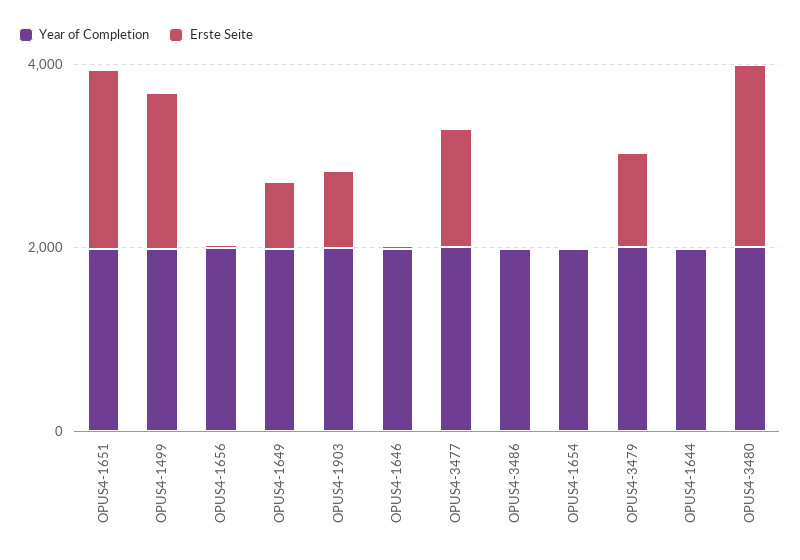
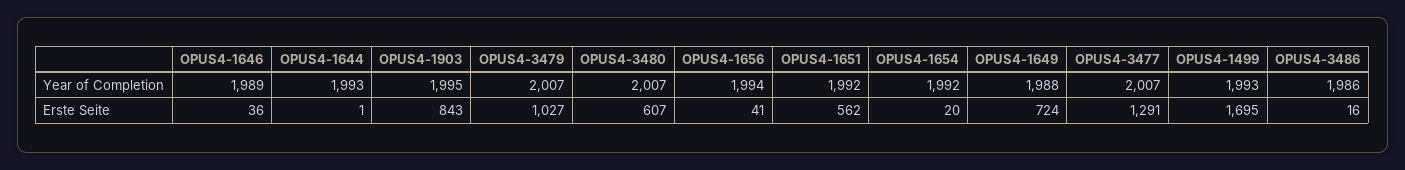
  {
    "Year of Completion": {
      "OPUS4-1651": 1992,
      "OPUS4-1499": 1993,
      "OPUS4-1656": 1994,
      "OPUS4-1649": 1988,
      "OPUS4-1903": 1995,
      "OPUS4-1646": 1989,
      "OPUS4-3477": 2007,
      "OPUS4-3486": 1986,
      "OPUS4-1654": 1992,
      "OPUS4-3479": 2007,
      "OPUS4-1644": 1993,
      "OPUS4-3480": 2007
    },
    "Erste Seite": {
-     "OPUS4-1651": 2000,
+     "OPUS4-1651": 562,
      "OPUS4-1499": 1695,
      "OPUS4-1656": 41,
      "OPUS4-1649": 724,
      "OPUS4-1903": 843,
      "OPUS4-1646": 36,
      "OPUS4-3477": 1291,
      "OPUS4-3486": 16,
      "OPUS4-1654": 20,
      "OPUS4-3479": 1027,
      "OPUS4-1644": 1,
-     "OPUS4-3480": 2000
+     "OPUS4-3480": 607
    }
  }

